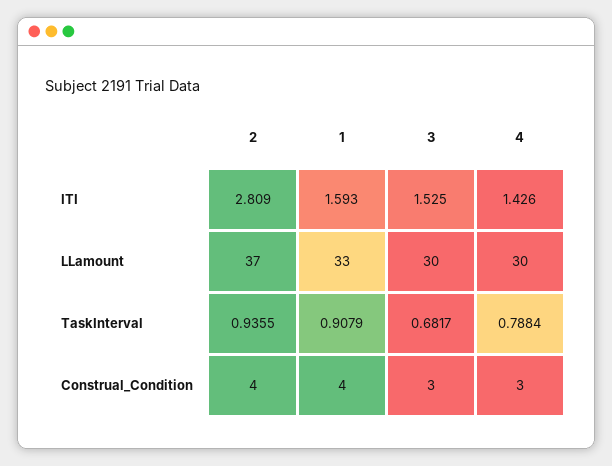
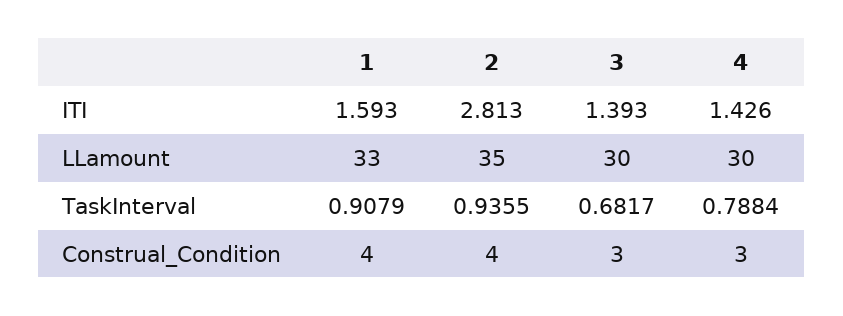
  {
    "2": {
-     "ITI": 2.809,
+     "ITI": 2.813,
-     "LLamount": 37,
+     "LLamount": 35,
      "TaskInterval": 0.9355,
      "Construal_Condition": 4
    },
    "1": {
      "ITI": 1.593,
      "LLamount": 33,
      "TaskInterval": 0.9079,
      "Construal_Condition": 4
    },
    "3": {
-     "ITI": 1.525,
+     "ITI": 1.393,
      "LLamount": 30,
      "TaskInterval": 0.6817,
      "Construal_Condition": 3
    },
    "4": {
      "ITI": 1.426,
      "LLamount": 30,
      "TaskInterval": 0.7884,
      "Construal_Condition": 3
    }
  }

